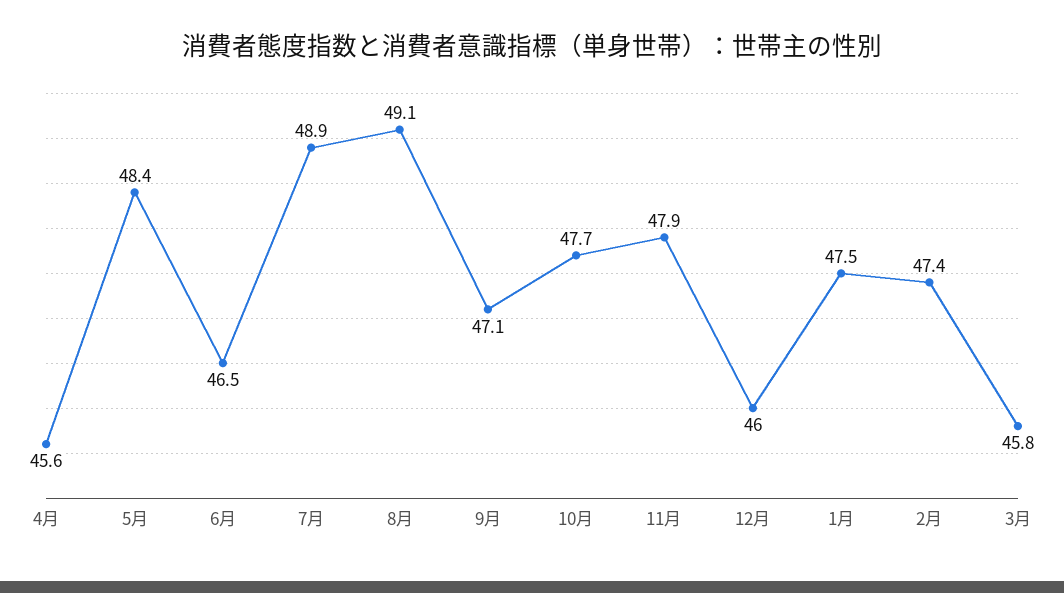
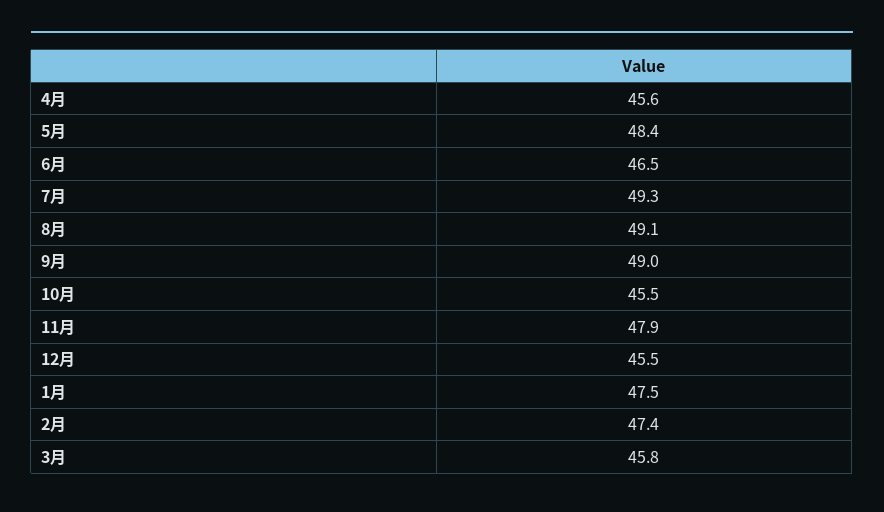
  {
    "4月": 45.6,
    "5月": 48.4,
    "6月": 46.5,
-   "7月": 48.9,
+   "7月": 49.3,
    "8月": 49.1,
-   "9月": 47.1,
+   "9月": 49,
-   "10月": 47.7,
+   "10月": 45.5,
    "11月": 47.9,
-   "12月": 46,
+   "12月": 45.5,
    "1月": 47.5,
    "2月": 47.4,
    "3月": 45.8
  }

